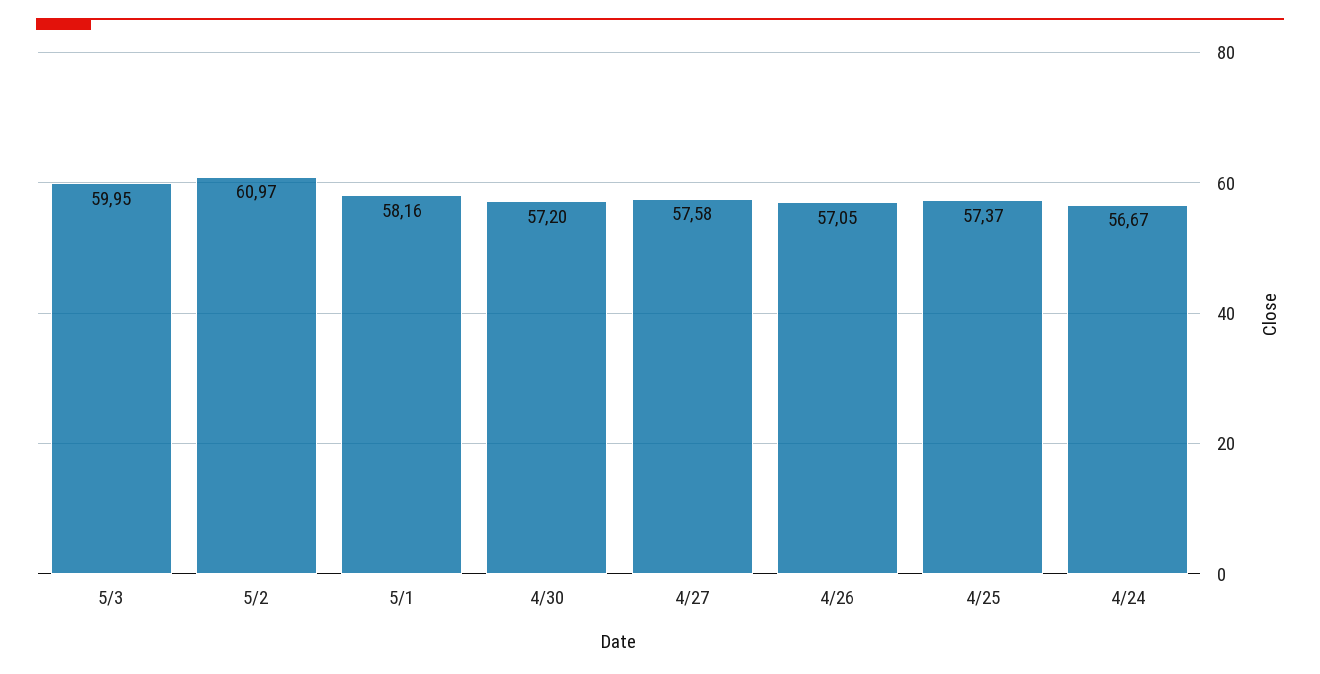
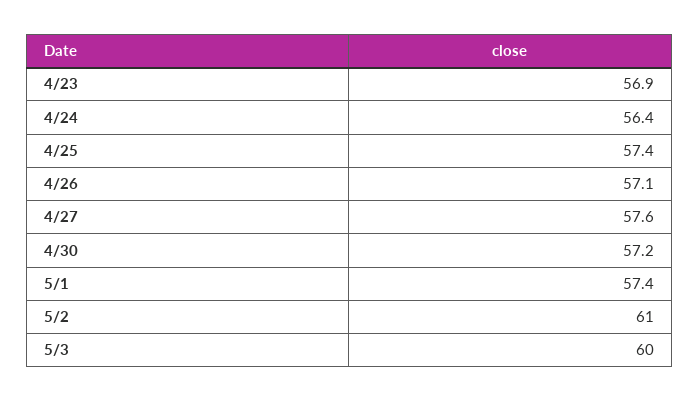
  {
    "5/3": 59.95,
    "5/2": 60.97,
-   "5/1": 58.16,
+   "5/1": 57.4,
    "4/30": 57.2,
    "4/27": 57.58,
    "4/26": 57.05,
    "4/25": 57.37,
-   "4/24": 56.67
+   "4/24": 56.4,
+   "4/23": 56.9
  }

